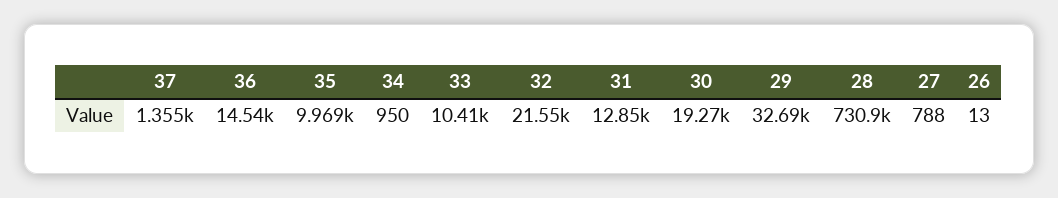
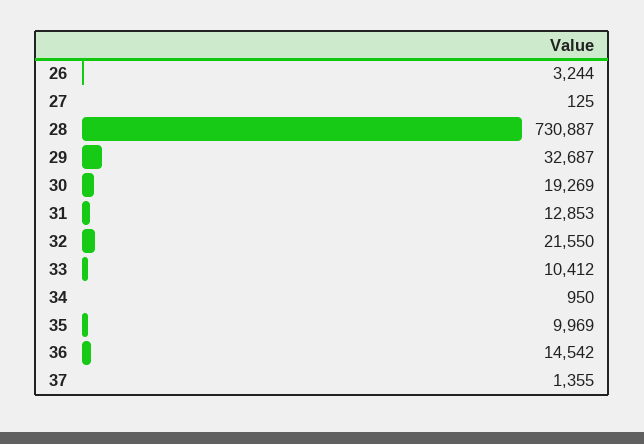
  {
    "37": 1355,
    "36": 14542,
    "35": 9969,
    "34": 950,
    "33": 10412,
    "32": 21550,
    "31": 12853,
    "30": 19269,
    "29": 32687,
    "28": 730887,
-   "27": 788,
+   "27": 125,
-   "26": 13
+   "26": 3244
  }

